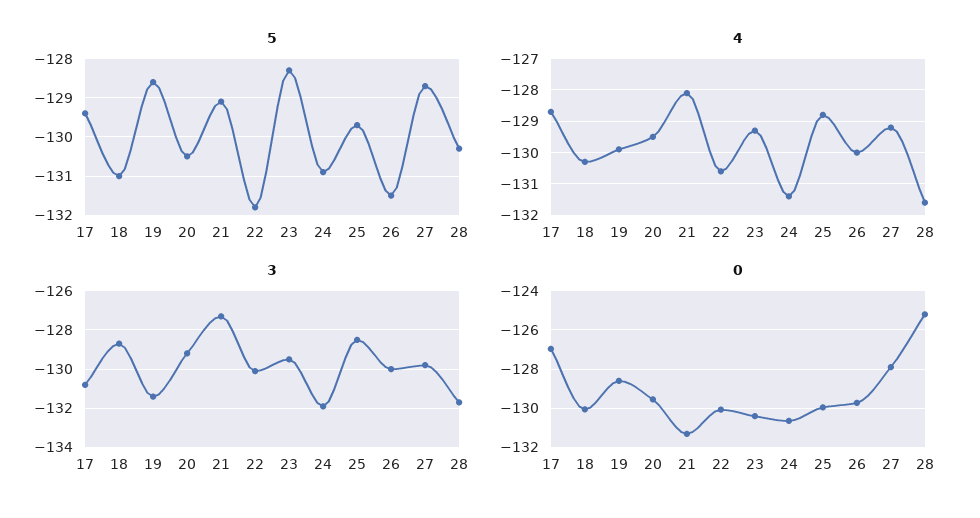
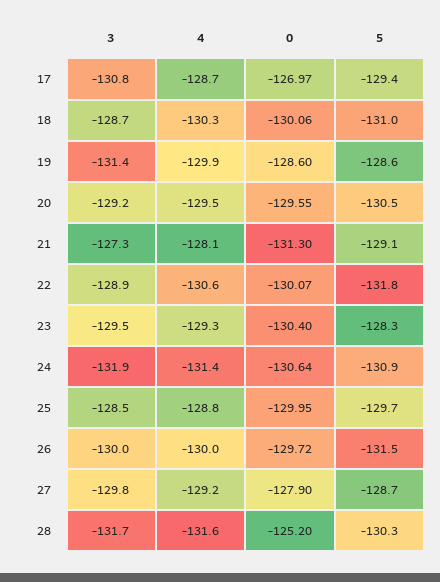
  {
    "5": {
      "17": -129.4,
      "18": -131,
      "19": -128.6,
      "20": -130.5,
      "21": -129.1,
      "22": -131.8,
      "23": -128.3,
      "24": -130.9,
      "25": -129.7,
      "26": -131.5,
      "27": -128.7,
      "28": -130.3
    },
    "4": {
      "17": -128.7,
      "18": -130.3,
      "19": -129.9,
      "20": -129.5,
      "21": -128.1,
      "22": -130.6,
      "23": -129.3,
      "24": -131.4,
      "25": -128.8,
      "26": -130,
      "27": -129.2,
      "28": -131.6
    },
    "3": {
      "17": -130.8,
      "18": -128.7,
      "19": -131.4,
      "20": -129.2,
      "21": -127.3,
-     "22": -130,
+     "22": -128.9,
      "23": -129.5,
      "24": -131.9,
      "25": -128.5,
      "26": -130,
      "27": -129.8,
      "28": -131.7
    },
    "0": {
      "17": -126.97,
      "18": -130.06,
      "19": -128.6,
      "20": -129.55,
      "21": -131.3,
      "22": -130.07,
      "23": -130.4,
      "24": -130.64,
      "25": -129.95,
      "26": -129.72,
      "27": -127.9,
      "28": -125.2
    }
  }

